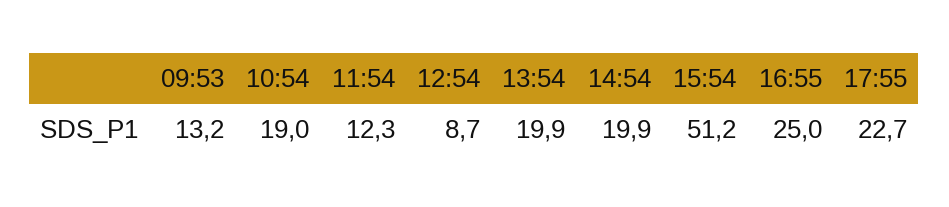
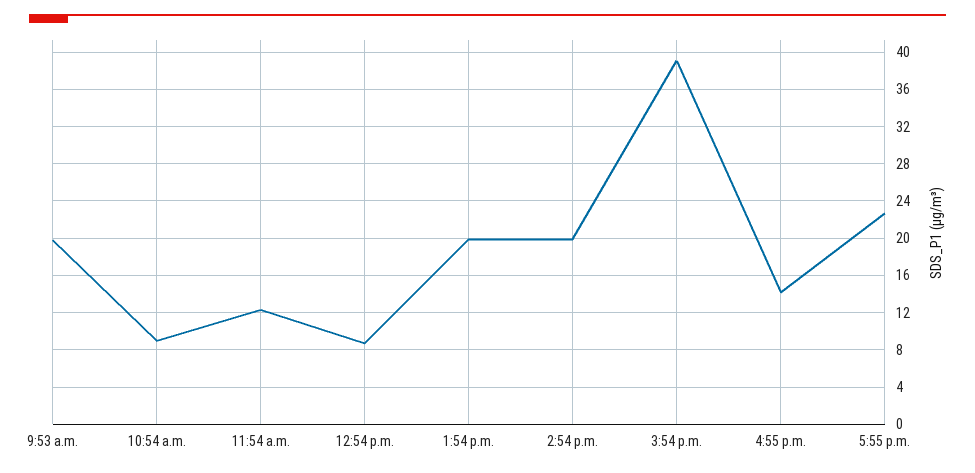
  {
-   "09:53": 13.2,
+   "09:53": 20,
-   "10:54": 19,
+   "10:54": 9,
    "11:54": 12.3,
    "12:54": 8.7,
    "13:54": 19.9,
    "14:54": 19.9,
-   "15:54": 51.2,
+   "15:54": 39,
-   "16:55": 25,
+   "16:55": 14,
    "17:55": 22.7
  }

